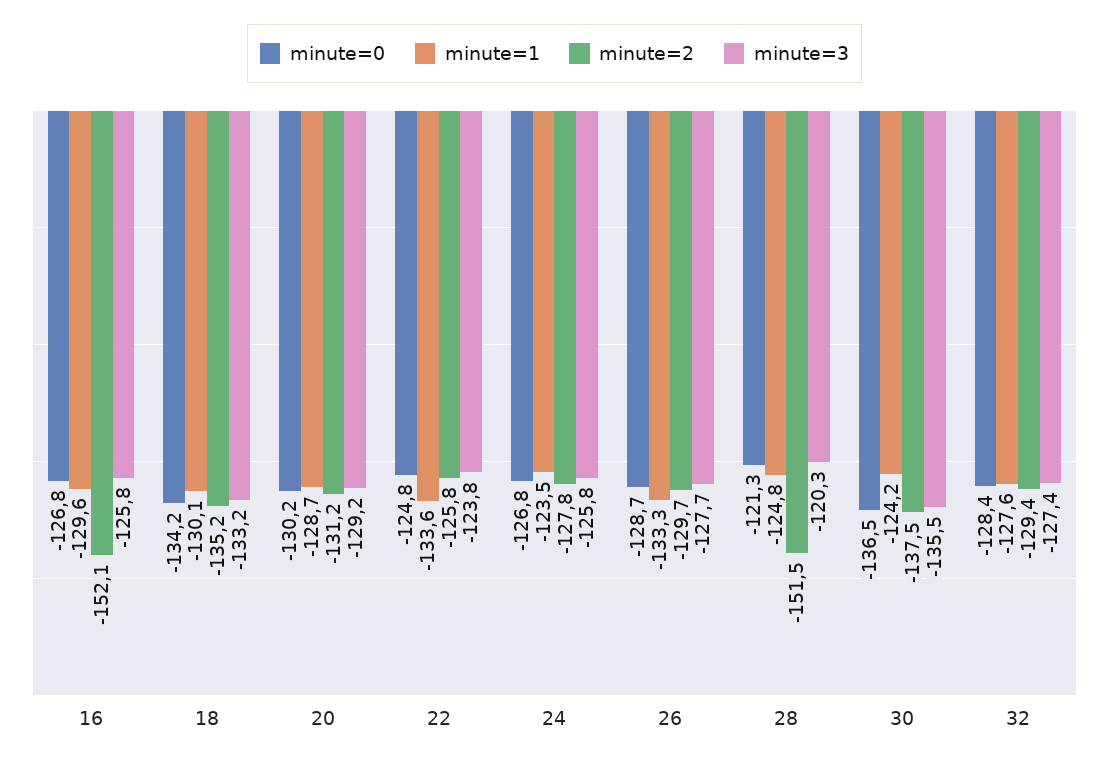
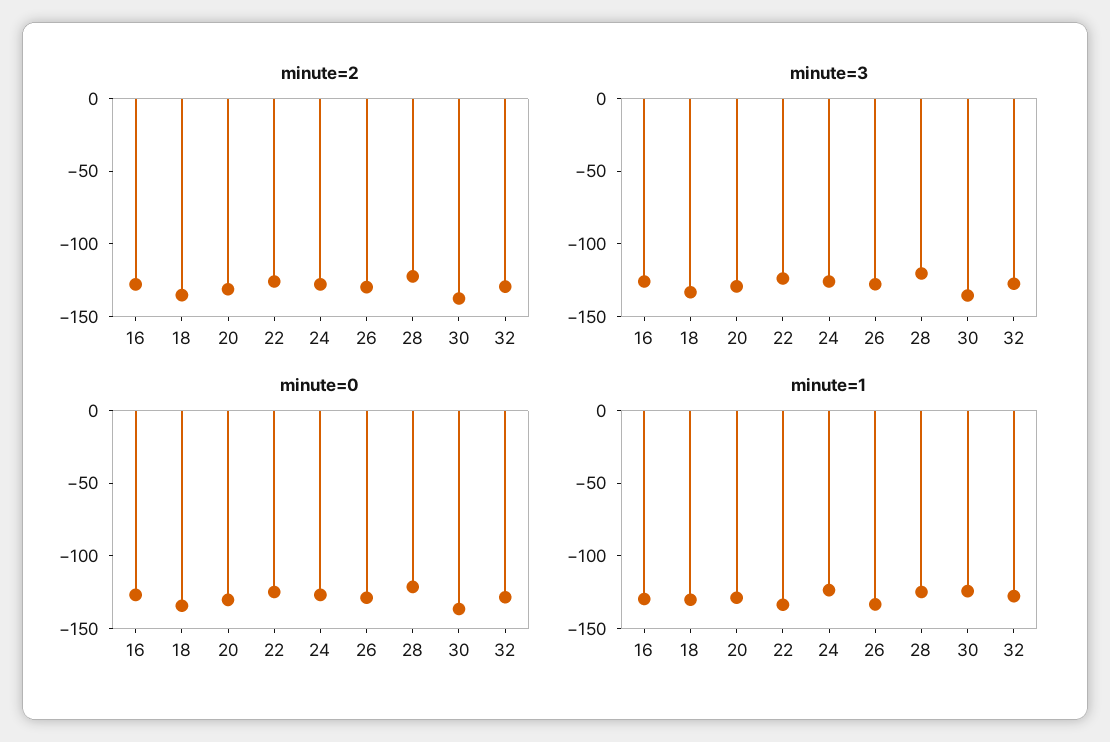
  {
    "minute=0": {
      "16": -126.8,
      "18": -134.2,
      "20": -130.2,
      "22": -124.8,
      "24": -126.8,
      "26": -128.7,
      "28": -121.3,
      "30": -136.5,
      "32": -128.4
    },
    "minute=1": {
      "16": -129.6,
      "18": -130.1,
      "20": -128.7,
      "22": -133.6,
      "24": -123.5,
      "26": -133.3,
      "28": -124.8,
      "30": -124.2,
      "32": -127.6
    },
    "minute=2": {
-     "16": -152.1,
+     "16": -130,
      "18": -135.2,
      "20": -131.2,
      "22": -125.8,
      "24": -127.8,
      "26": -129.7,
-     "28": -151.5,
+     "28": -120,
      "30": -137.5,
      "32": -129.4
    },
    "minute=3": {
      "16": -125.8,
      "18": -133.2,
      "20": -129.2,
      "22": -123.8,
      "24": -125.8,
      "26": -127.7,
      "28": -120.3,
      "30": -135.5,
      "32": -127.4
    }
  }

